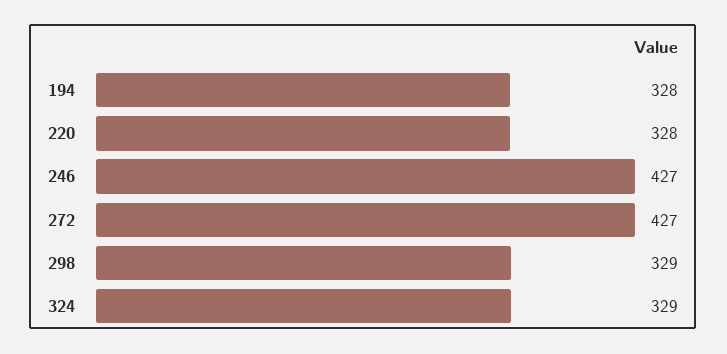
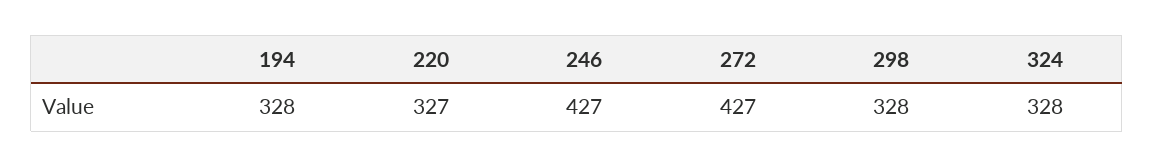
  {
    "194": 328,
-   "220": 328,
+   "220": 327,
    "246": 427,
    "272": 427,
-   "298": 329,
+   "298": 328,
-   "324": 329
+   "324": 328
  }

